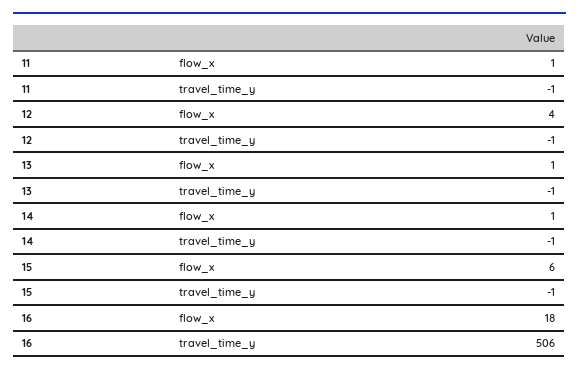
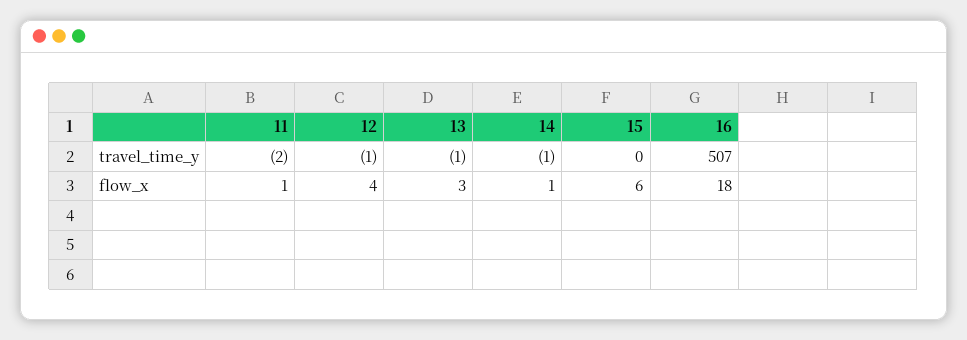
  {
    "11": {
      "flow_x": 1,
-     "travel_time_y": -1
+     "travel_time_y": -2
    },
    "12": {
      "flow_x": 4,
      "travel_time_y": -1
    },
    "13": {
-     "flow_x": 1,
+     "flow_x": 3,
      "travel_time_y": -1
    },
    "14": {
      "flow_x": 1,
      "travel_time_y": -1
    },
    "15": {
      "flow_x": 6,
-     "travel_time_y": -1
+     "travel_time_y": 0
    },
    "16": {
      "flow_x": 18,
-     "travel_time_y": 506
+     "travel_time_y": 507
    }
  }

